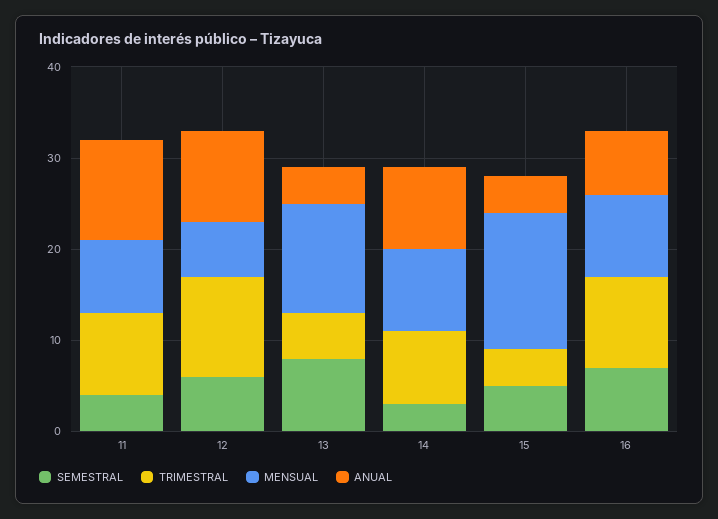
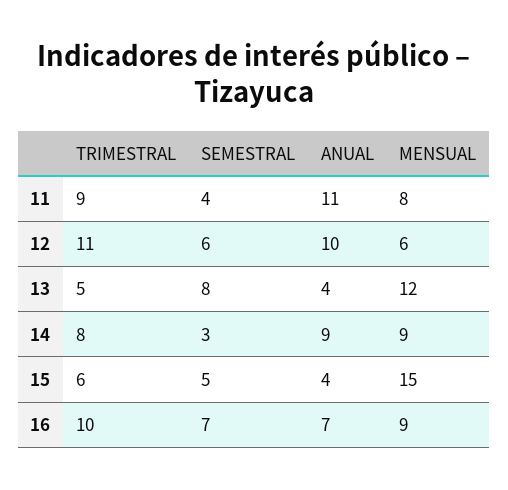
  {
    "SEMESTRAL": {
      "11": 4,
      "12": 6,
      "13": 8,
      "14": 3,
      "15": 5,
      "16": 7
    },
    "TRIMESTRAL": {
      "11": 9,
      "12": 11,
      "13": 5,
      "14": 8,
-     "15": 4,
+     "15": 6,
      "16": 10
    },
    "MENSUAL": {
      "11": 8,
      "12": 6,
      "13": 12,
      "14": 9,
      "15": 15,
      "16": 9
    },
    "ANUAL": {
      "11": 11,
      "12": 10,
      "13": 4,
      "14": 9,
      "15": 4,
      "16": 7
    }
  }

